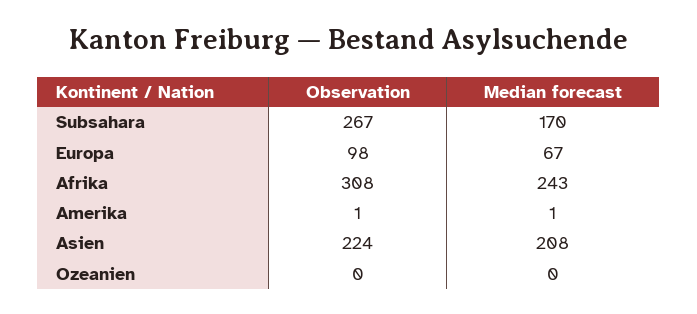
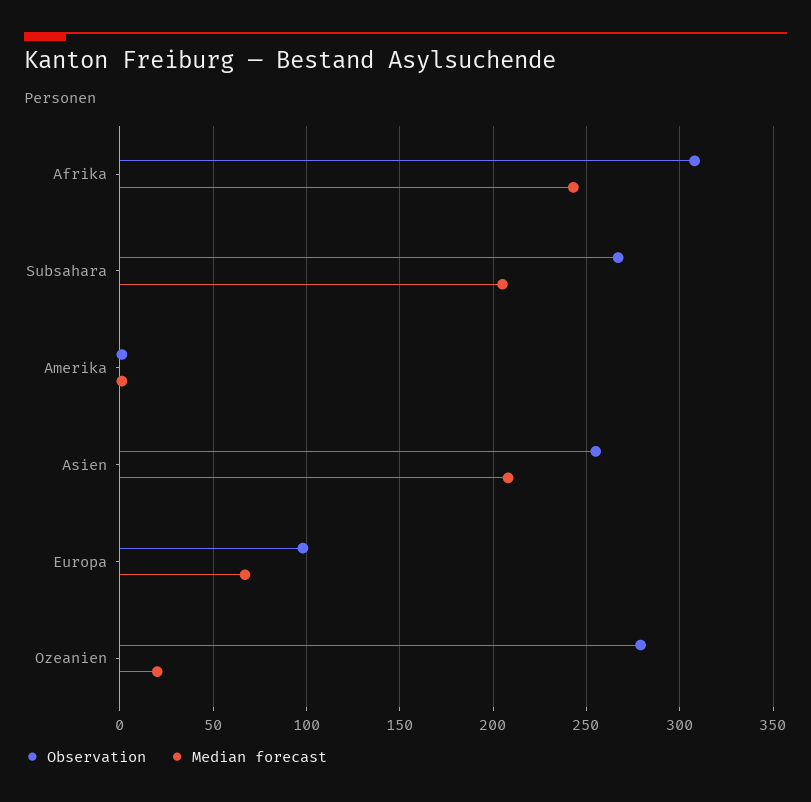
  {
    "Observation": {
      "Subsahara": 267,
      "Europa": 98,
      "Afrika": 308,
      "Amerika": 1,
-     "Asien": 224,
+     "Asien": 255,
-     "Ozeanien": 0
+     "Ozeanien": 280
    },
    "Median forecast": {
-     "Subsahara": 170,
+     "Subsahara": 205,
      "Europa": 67,
      "Afrika": 243,
      "Amerika": 1,
      "Asien": 208,
-     "Ozeanien": 0
+     "Ozeanien": 20
    }
  }

